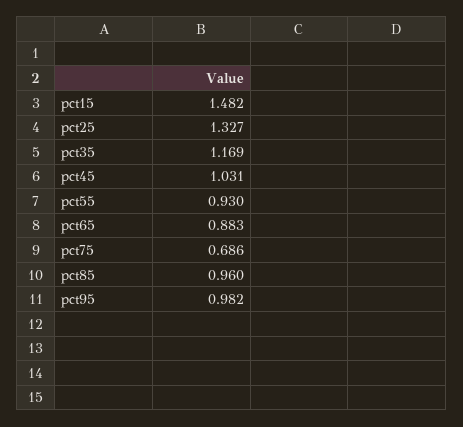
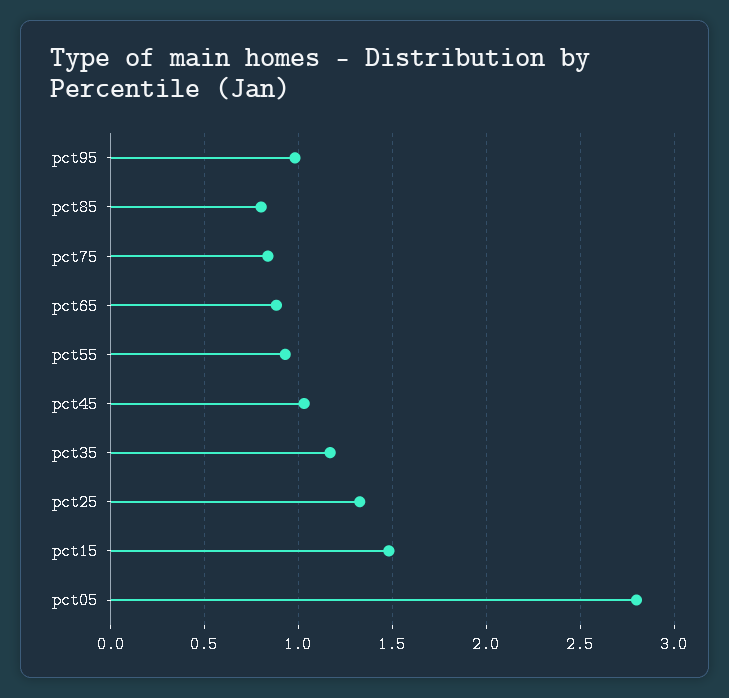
  {
    "pct15": 1.482,
    "pct25": 1.327,
    "pct35": 1.169,
    "pct45": 1.031,
    "pct55": 0.93,
    "pct65": 0.883,
-   "pct75": 0.686,
+   "pct75": 0.85,
-   "pct85": 0.96,
+   "pct85": 0.8,
-   "pct95": 0.982
+   "pct95": 0.982,
+   "pct05": 2.8
  }

